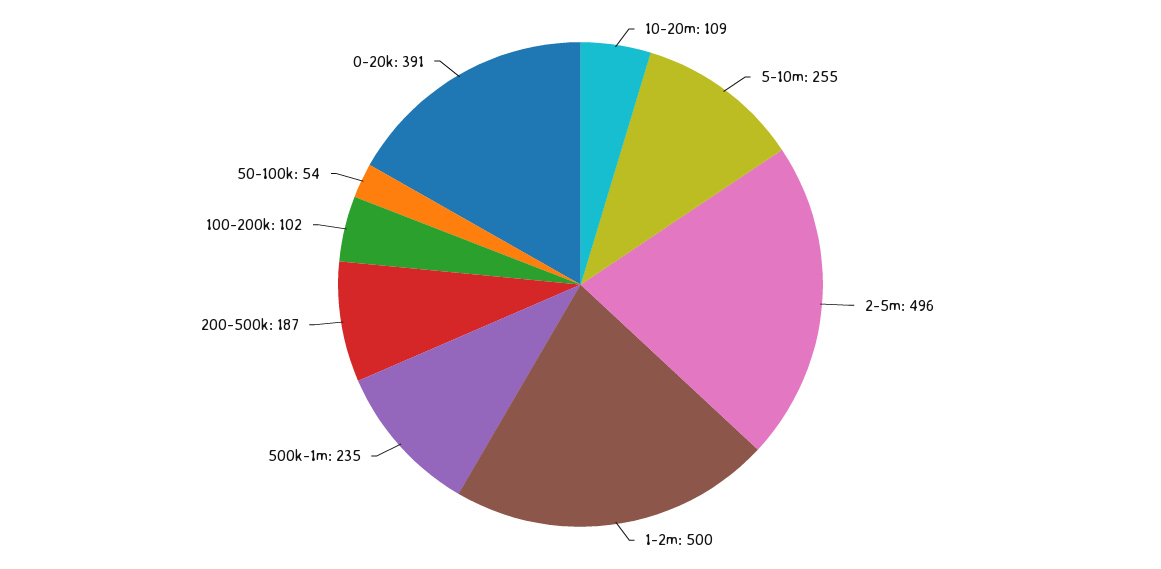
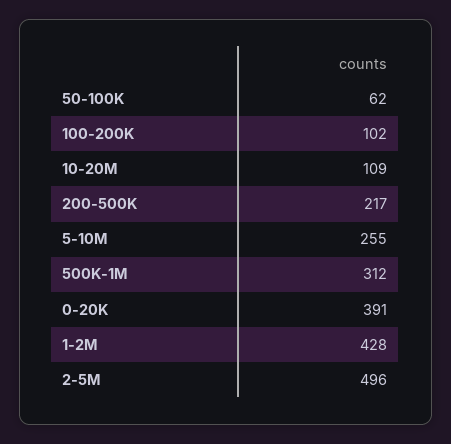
  {
    "10-20m": 109,
    "5-10m": 255,
    "2-5m": 496,
-   "1-2m": 500,
+   "1-2m": 428,
-   "500k-1m": 235,
+   "500k-1m": 312,
-   "200-500k": 187,
+   "200-500k": 217,
    "100-200k": 102,
-   "50-100k": 54,
+   "50-100k": 62,
    "0-20k": 391
  }

